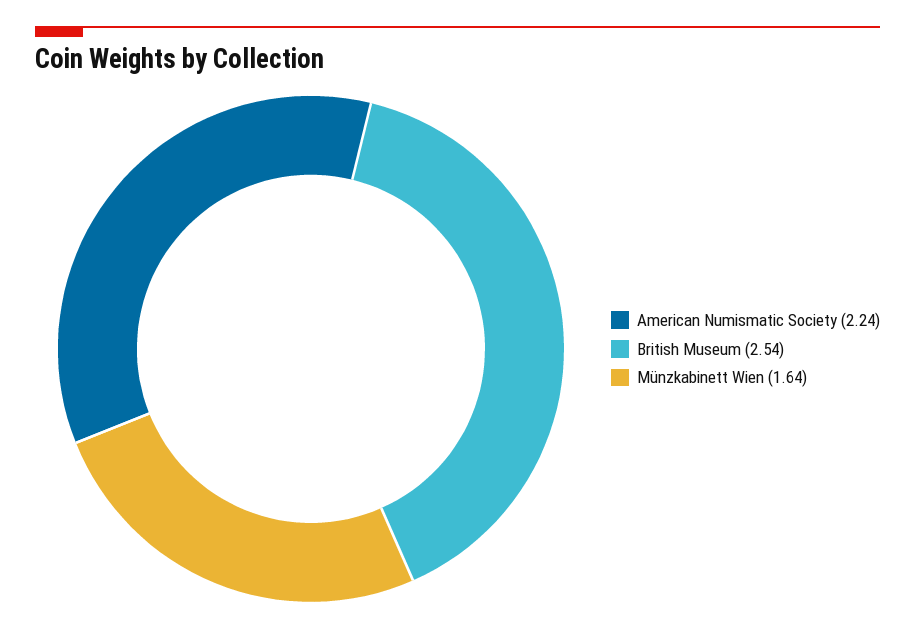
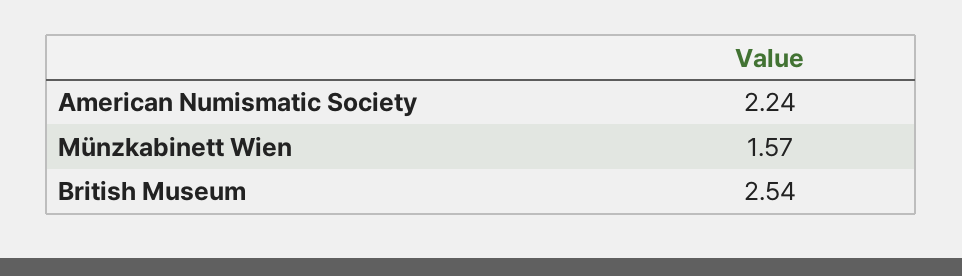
  {
    "American Numismatic Society": 2.24,
    "British Museum": 2.54,
-   "Münzkabinett Wien": 1.64
+   "Münzkabinett Wien": 1.57
  }

